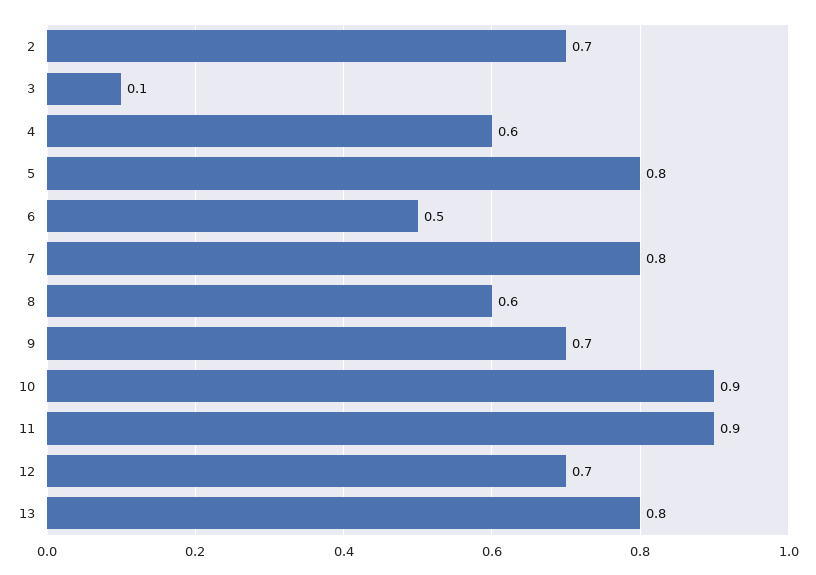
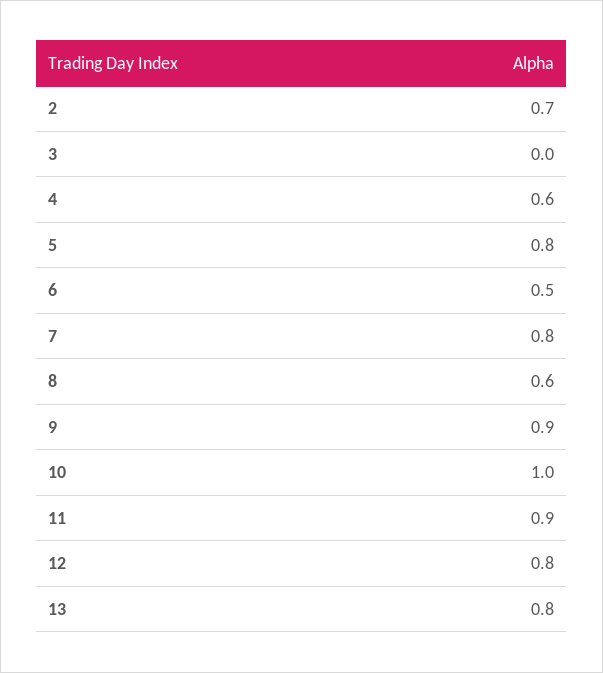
  {
    "2": 0.7,
-   "3": 0.1,
+   "3": 0,
    "4": 0.6,
    "5": 0.8,
    "6": 0.5,
    "7": 0.8,
    "8": 0.6,
-   "9": 0.7,
+   "9": 0.9,
-   "10": 0.9,
+   "10": 1,
    "11": 0.9,
-   "12": 0.7,
+   "12": 0.8,
    "13": 0.8
  }

